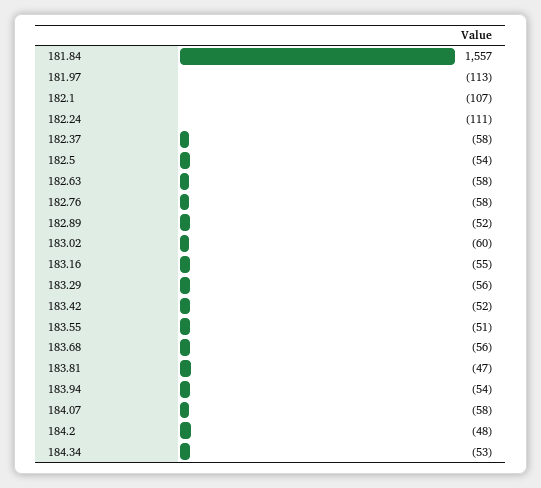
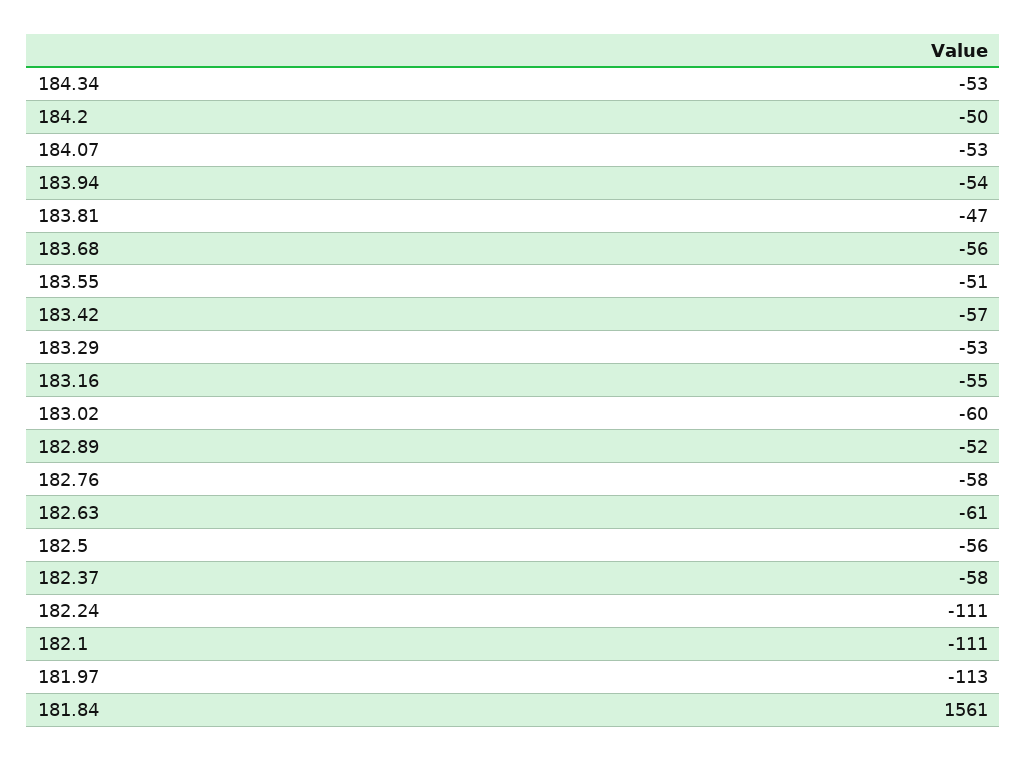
  {
-   "181.84": 1557,
+   "181.84": 1561,
    "181.97": -113,
-   "182.1": -107,
+   "182.1": -111,
    "182.24": -111,
    "182.37": -58,
-   "182.5": -54,
+   "182.5": -56,
-   "182.63": -58,
+   "182.63": -61,
    "182.76": -58,
    "182.89": -52,
    "183.02": -60,
    "183.16": -55,
-   "183.29": -56,
+   "183.29": -53,
-   "183.42": -52,
+   "183.42": -57,
    "183.55": -51,
    "183.68": -56,
    "183.81": -47,
    "183.94": -54,
-   "184.07": -58,
+   "184.07": -53,
-   "184.2": -48,
+   "184.2": -50,
    "184.34": -53
  }

